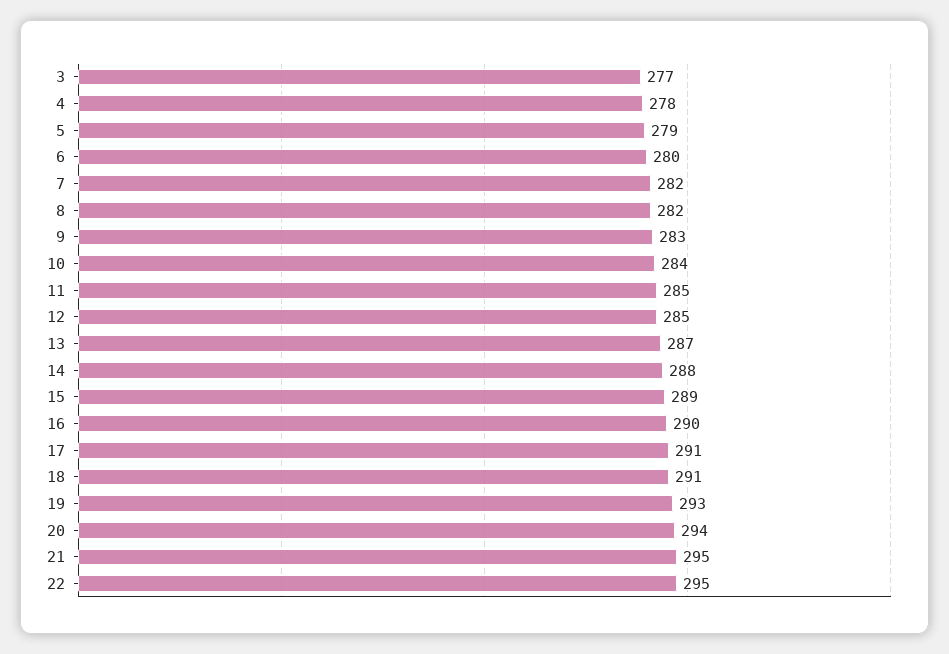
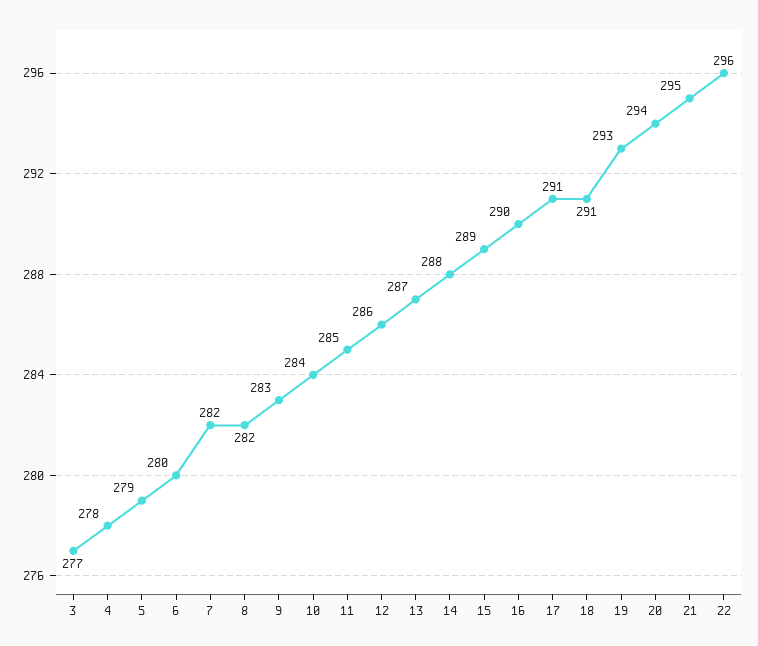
  {
    "3": 277,
    "4": 278,
    "5": 279,
    "6": 280,
    "7": 282,
    "8": 282,
    "9": 283,
    "10": 284,
    "11": 285,
-   "12": 285,
+   "12": 286,
    "13": 287,
    "14": 288,
    "15": 289,
    "16": 290,
    "17": 291,
    "18": 291,
    "19": 293,
    "20": 294,
    "21": 295,
-   "22": 295
+   "22": 296
  }

